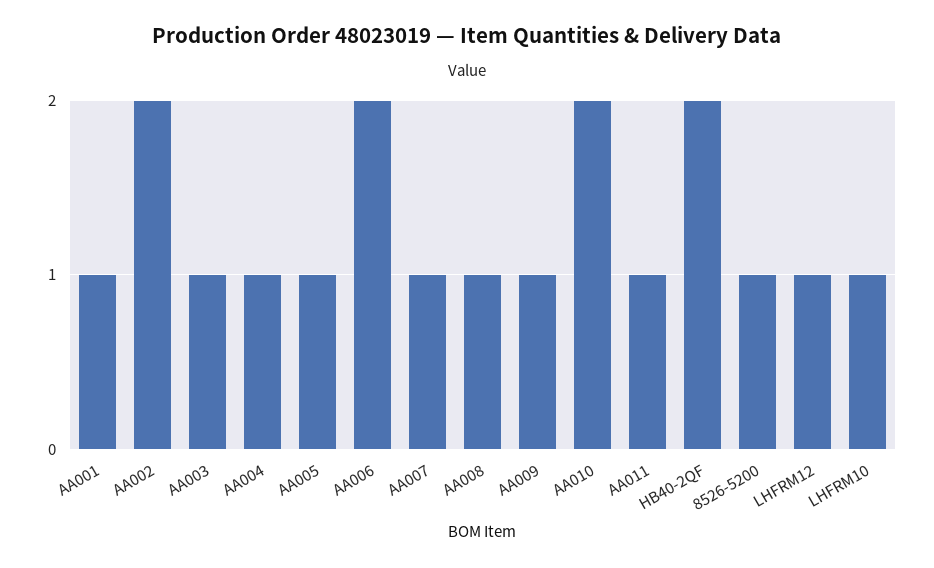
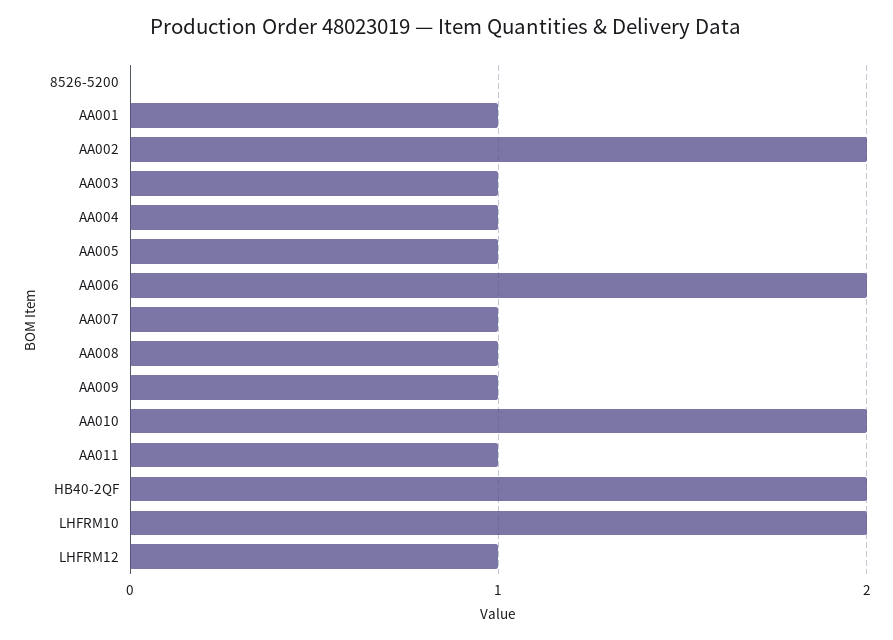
  {
    "AA001": 1,
    "AA002": 2,
    "AA003": 1,
    "AA004": 1,
    "AA005": 1,
    "AA006": 2,
    "AA007": 1,
    "AA008": 1,
    "AA009": 1,
    "AA010": 2,
    "AA011": 1,
    "HB40-2QF": 2,
-   "8526-5200": 1,
+   "8526-5200": 0,
    "LHFRM12": 1,
-   "LHFRM10": 1
+   "LHFRM10": 2
  }

